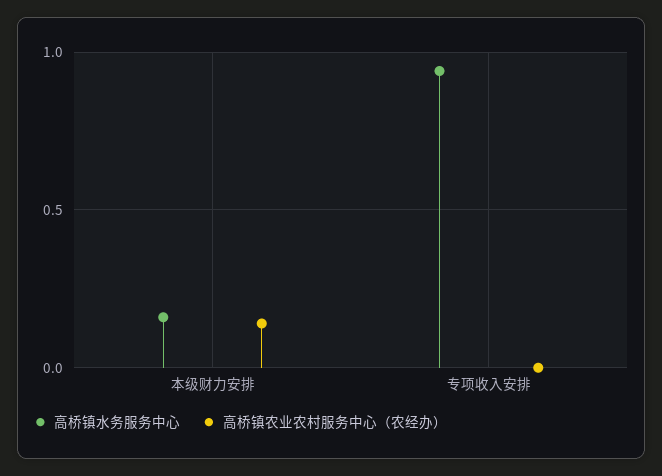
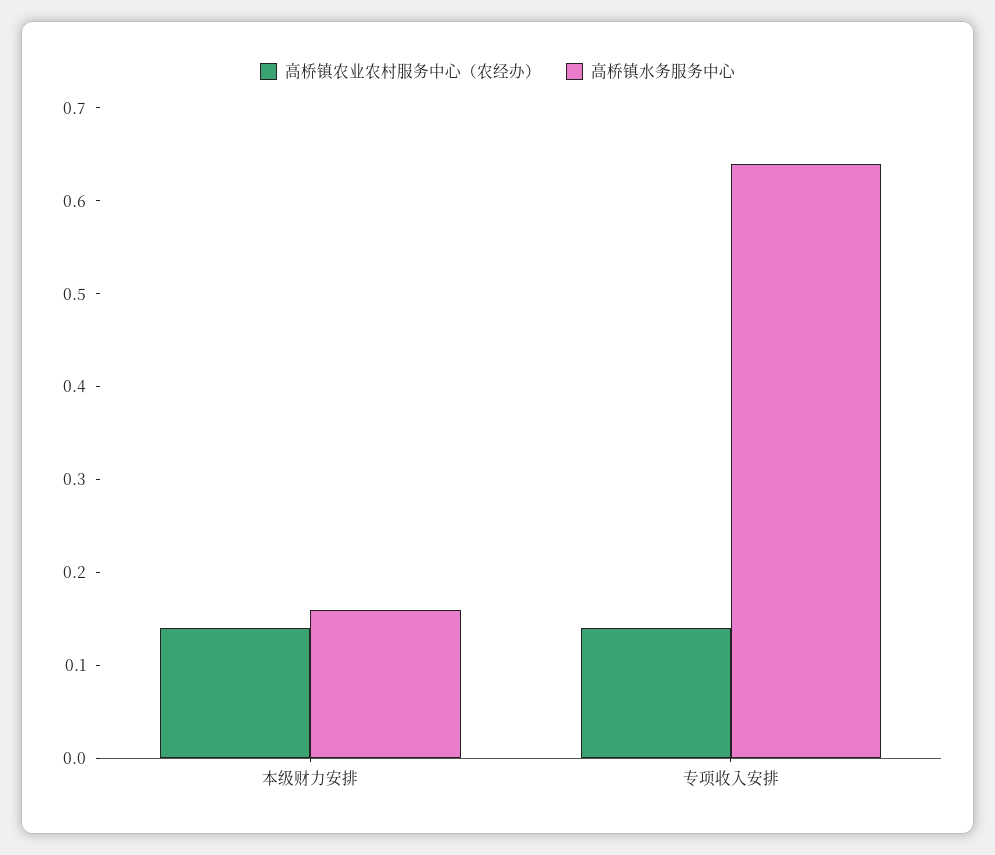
  {
    "高桥镇水务服务中心": {
      "本级财力安排": 0.16,
-     "专项收入安排": 0.95
+     "专项收入安排": 0.64
    },
    "高桥镇农业农村服务中心（农经办）": {
      "本级财力安排": 0.14,
-     "专项收入安排": 0
+     "专项收入安排": 0.14
    }
  }

